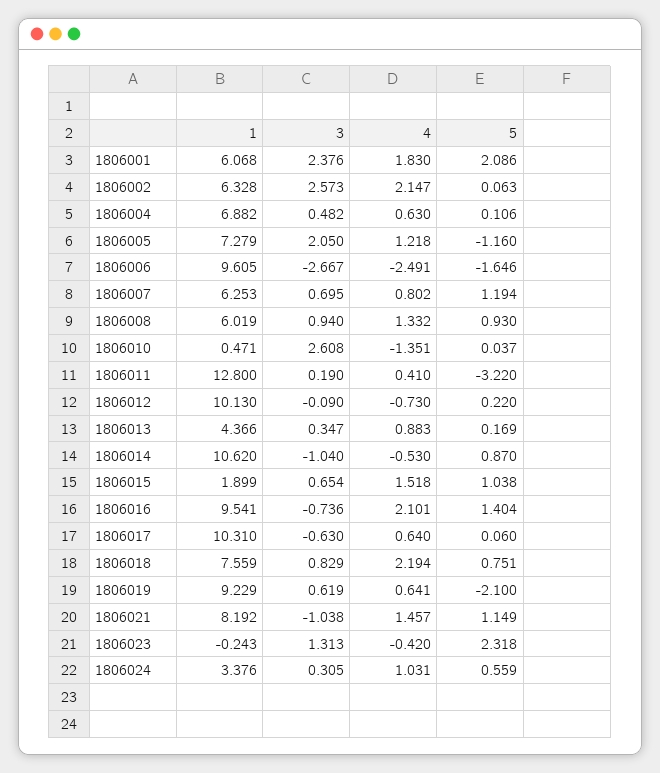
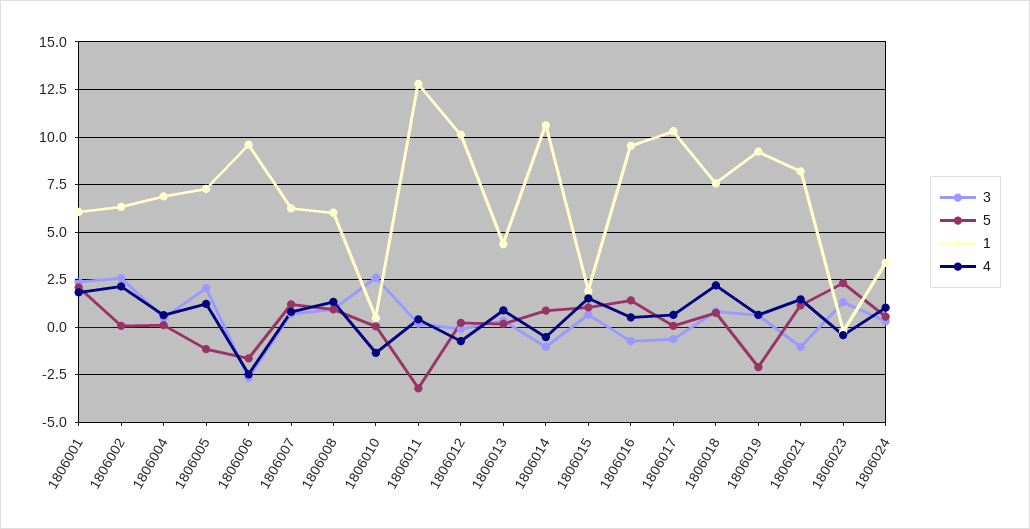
  {
    "1": {
      "1806001": 6.068,
      "1806002": 6.328,
      "1806004": 6.882,
      "1806005": 7.279,
      "1806006": 9.605,
      "1806007": 6.253,
      "1806008": 6.019,
      "1806010": 0.471,
      "1806011": 12.8,
      "1806012": 10.13,
      "1806013": 4.366,
      "1806014": 10.62,
      "1806015": 1.899,
      "1806016": 9.541,
      "1806017": 10.31,
      "1806018": 7.559,
      "1806019": 9.229,
      "1806021": 8.192,
      "1806023": -0.243,
      "1806024": 3.376
    },
    "3": {
      "1806001": 2.376,
      "1806002": 2.573,
      "1806004": 0.482,
      "1806005": 2.05,
      "1806006": -2.667,
      "1806007": 0.695,
      "1806008": 0.94,
      "1806010": 2.608,
      "1806011": 0.19,
      "1806012": -0.09,
      "1806013": 0.347,
      "1806014": -1.04,
      "1806015": 0.654,
      "1806016": -0.736,
      "1806017": -0.63,
      "1806018": 0.829,
      "1806019": 0.619,
      "1806021": -1.038,
      "1806023": 1.313,
      "1806024": 0.305
    },
    "4": {
      "1806001": 1.83,
      "1806002": 2.147,
      "1806004": 0.63,
      "1806005": 1.218,
      "1806006": -2.491,
      "1806007": 0.802,
      "1806008": 1.332,
      "1806010": -1.351,
      "1806011": 0.41,
      "1806012": -0.73,
      "1806013": 0.883,
      "1806014": -0.53,
      "1806015": 1.518,
-     "1806016": 2.101,
+     "1806016": 0.5,
      "1806017": 0.64,
      "1806018": 2.194,
      "1806019": 0.641,
      "1806021": 1.457,
      "1806023": -0.42,
      "1806024": 1.031
    },
    "5": {
      "1806001": 2.086,
      "1806002": 0.063,
      "1806004": 0.106,
      "1806005": -1.16,
      "1806006": -1.646,
      "1806007": 1.194,
      "1806008": 0.93,
      "1806010": 0.037,
      "1806011": -3.22,
      "1806012": 0.22,
      "1806013": 0.169,
      "1806014": 0.87,
      "1806015": 1.038,
      "1806016": 1.404,
      "1806017": 0.06,
      "1806018": 0.751,
      "1806019": -2.1,
      "1806021": 1.149,
      "1806023": 2.318,
      "1806024": 0.559
    }
  }

